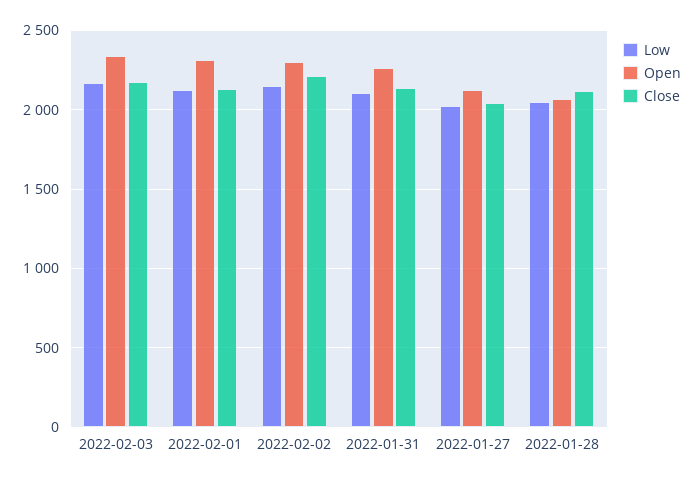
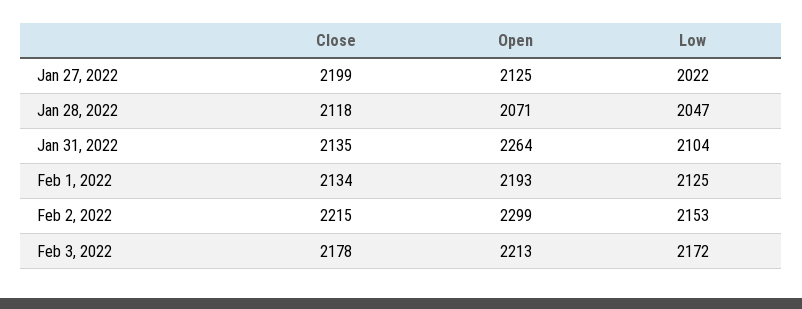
  {
    "Low": {
      "2022-02-03": 2172,
      "2022-02-01": 2125,
      "2022-02-02": 2153,
      "2022-01-31": 2104,
      "2022-01-27": 2022,
      "2022-01-28": 2047
    },
    "Open": {
-     "2022-02-03": 2350,
+     "2022-02-03": 2213,
-     "2022-02-01": 2300,
+     "2022-02-01": 2193,
      "2022-02-02": 2299,
      "2022-01-31": 2264,
      "2022-01-27": 2125,
      "2022-01-28": 2071
    },
    "Close": {
      "2022-02-03": 2178,
      "2022-02-01": 2134,
      "2022-02-02": 2215,
      "2022-01-31": 2135,
-     "2022-01-27": 2050,
+     "2022-01-27": 2199,
      "2022-01-28": 2118
    }
  }

